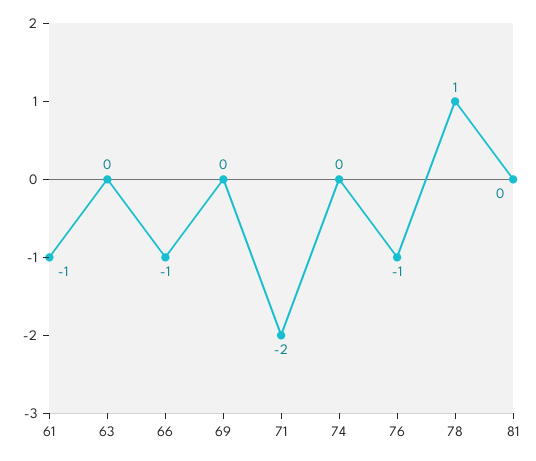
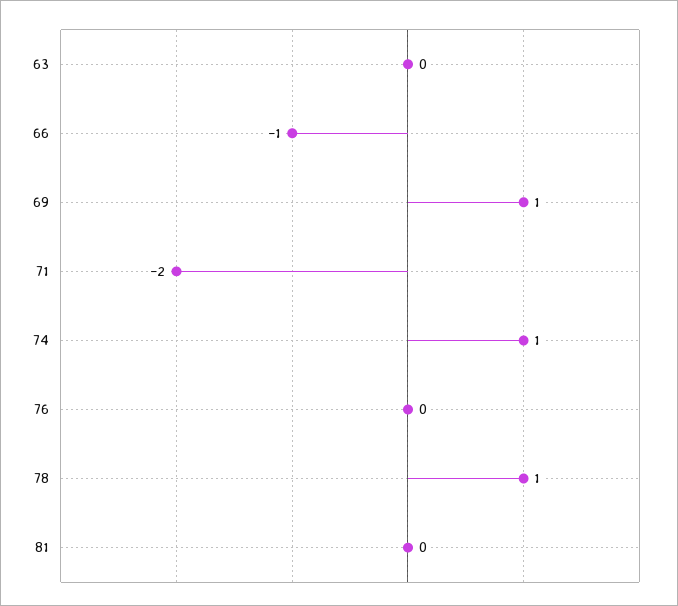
  {
-   "61": -1,
    "63": 0,
    "66": -1,
-   "69": 0,
+   "69": 1,
    "71": -2,
-   "74": 0,
+   "74": 1,
-   "76": -1,
+   "76": 0,
    "78": 1,
    "81": 0
  }

